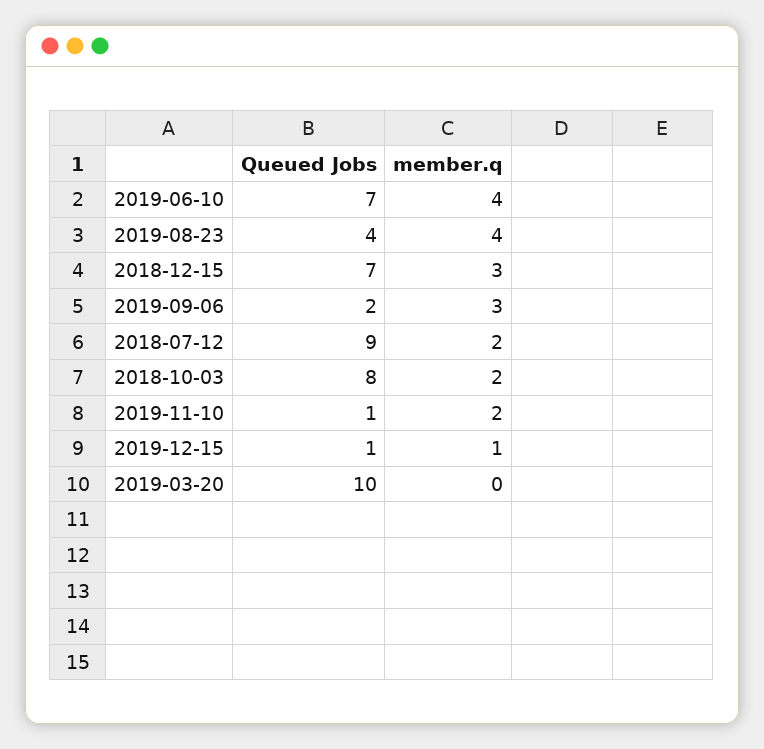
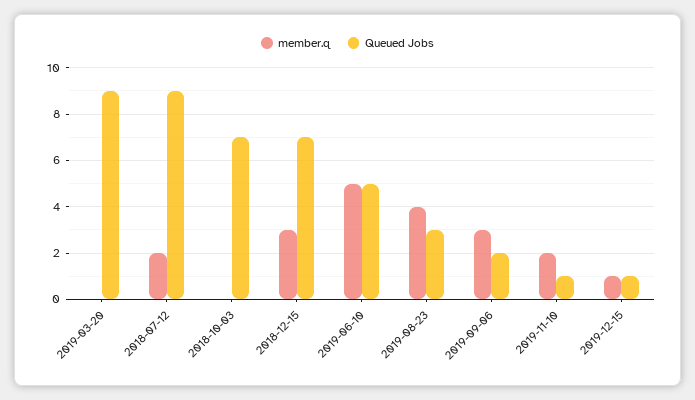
  {
    "Queued Jobs": {
-     "2019-06-10": 7,
+     "2019-06-10": 5,
-     "2019-08-23": 4,
+     "2019-08-23": 3,
      "2018-12-15": 7,
      "2019-09-06": 2,
      "2018-07-12": 9,
-     "2018-10-03": 8,
+     "2018-10-03": 7,
      "2019-11-10": 1,
      "2019-12-15": 1,
-     "2019-03-20": 10
+     "2019-03-20": 9
    },
    "member.q": {
-     "2019-06-10": 4,
+     "2019-06-10": 5,
      "2019-08-23": 4,
      "2018-12-15": 3,
      "2019-09-06": 3,
      "2018-07-12": 2,
-     "2018-10-03": 2,
+     "2018-10-03": 0,
      "2019-11-10": 2,
      "2019-12-15": 1,
      "2019-03-20": 0
    }
  }

